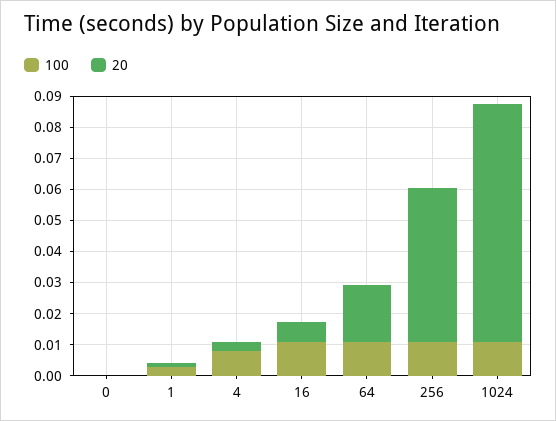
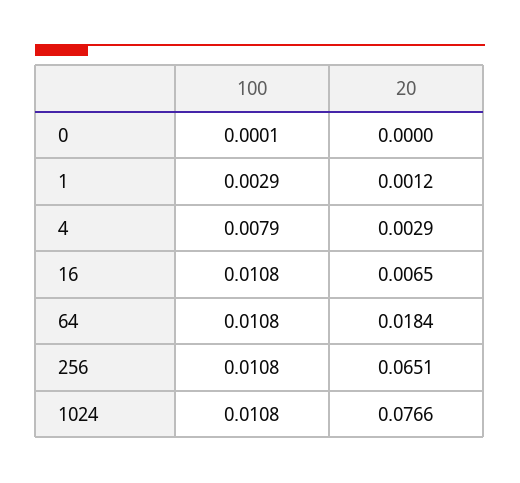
  {
    "100": {
      "0": 0.0001,
      "1": 0.0029,
      "4": 0.0079,
      "16": 0.0108,
      "64": 0.0108,
      "256": 0.0108,
      "1024": 0.0108
    },
    "20": {
      "0": 0,
      "1": 0.0012,
      "4": 0.0029,
      "16": 0.0065,
      "64": 0.0184,
-     "256": 0.05,
+     "256": 0.0651,
      "1024": 0.0766
    }
  }

